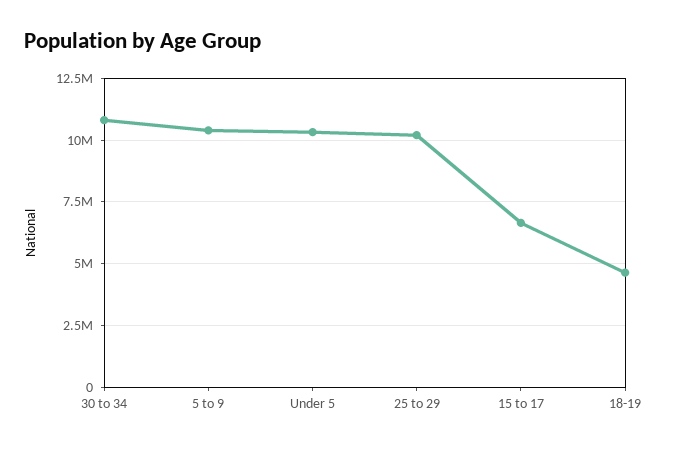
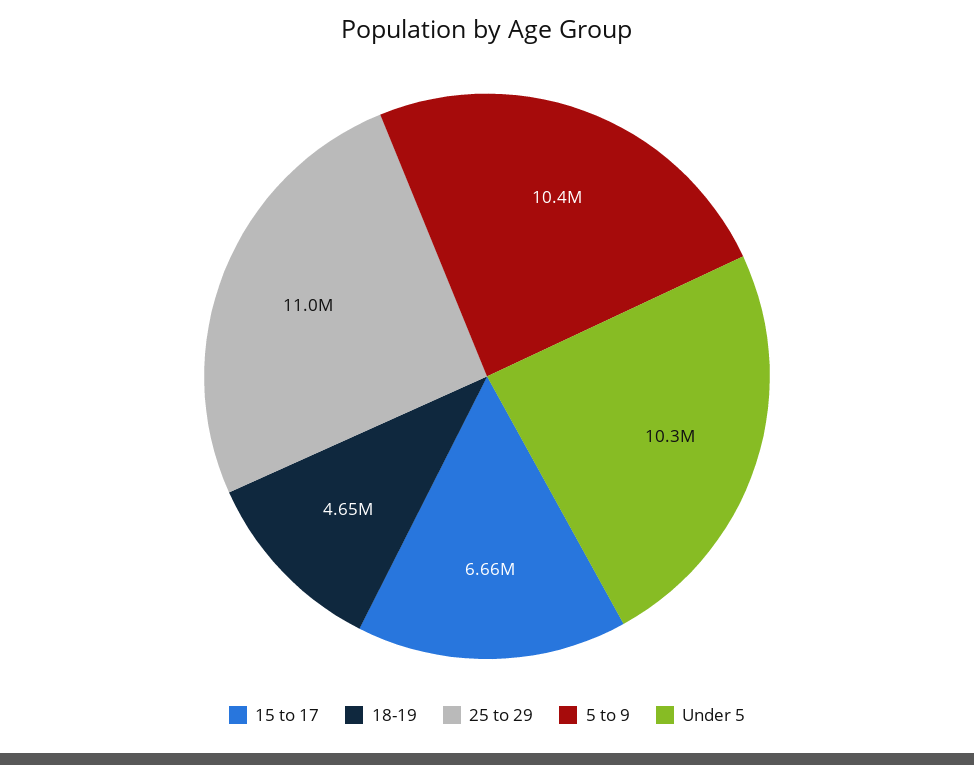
  {
-   "30 to 34": 10750000,
    "5 to 9": 10400000,
    "Under 5": 10300000,
-   "25 to 29": 10250000,
+   "25 to 29": 11000000,
    "15 to 17": 6660000,
    "18-19": 4650000
  }

